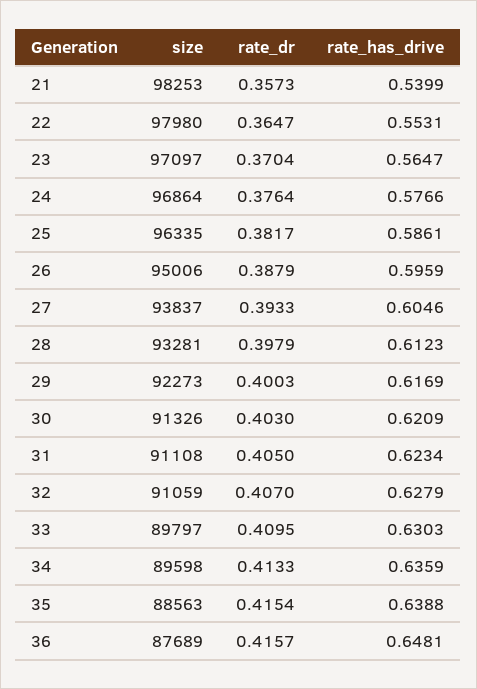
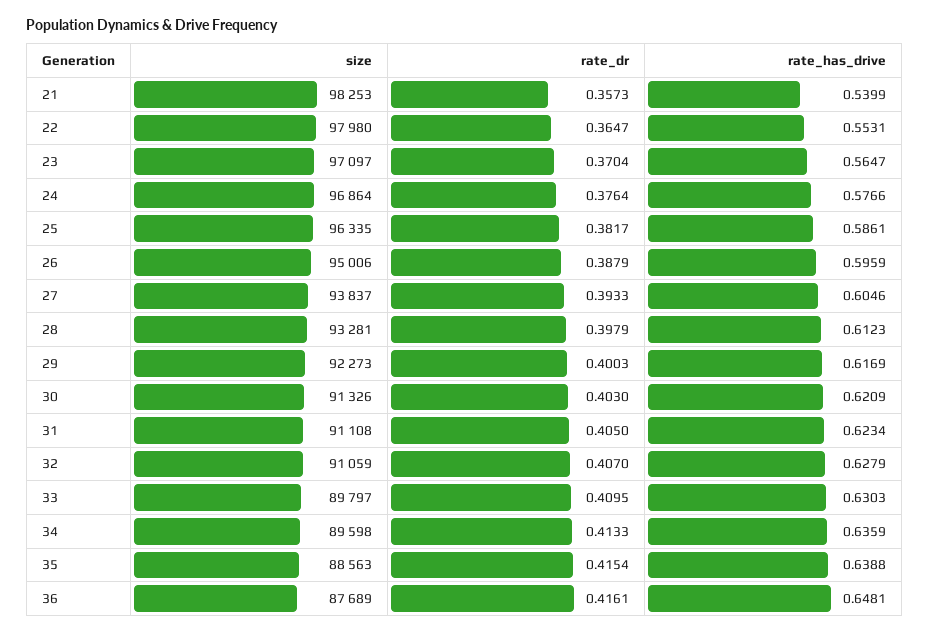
  {
    "size": {
      "21": 98253,
      "22": 97980,
      "23": 97097,
      "24": 96864,
      "25": 96335,
      "26": 95006,
      "27": 93837,
      "28": 93281,
      "29": 92273,
      "30": 91326,
      "31": 91108,
      "32": 91059,
      "33": 89797,
      "34": 89598,
      "35": 88563,
      "36": 87689
    },
    "rate_dr": {
      "21": 0.3573,
      "22": 0.3647,
      "23": 0.3704,
      "24": 0.3764,
      "25": 0.3817,
      "26": 0.3879,
      "27": 0.3933,
      "28": 0.3979,
      "29": 0.4003,
      "30": 0.403,
      "31": 0.405,
      "32": 0.407,
      "33": 0.4095,
      "34": 0.4133,
      "35": 0.4154,
-     "36": 0.4157
+     "36": 0.4161
    },
    "rate_has_drive": {
      "21": 0.5399,
      "22": 0.5531,
      "23": 0.5647,
      "24": 0.5766,
      "25": 0.5861,
      "26": 0.5959,
      "27": 0.6046,
      "28": 0.6123,
      "29": 0.6169,
      "30": 0.6209,
      "31": 0.6234,
      "32": 0.6279,
      "33": 0.6303,
      "34": 0.6359,
      "35": 0.6388,
      "36": 0.6481
    }
  }

